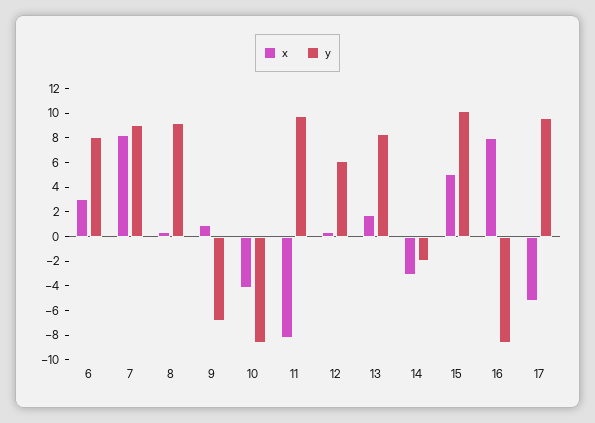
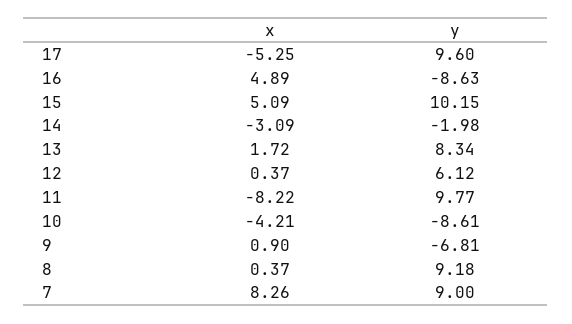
  {
    "x": {
-     "6": 3,
      "7": 8.26,
      "8": 0.37,
      "9": 0.9,
      "10": -4.21,
      "11": -8.22,
      "12": 0.37,
      "13": 1.72,
      "14": -3.09,
      "15": 5.09,
-     "16": 8,
+     "16": 4.89,
      "17": -5.25
    },
    "y": {
-     "6": 8,
      "7": 9,
      "8": 9.18,
      "9": -6.81,
      "10": -8.61,
      "11": 9.77,
      "12": 6.12,
      "13": 8.34,
      "14": -1.98,
      "15": 10.15,
      "16": -8.63,
      "17": 9.6
    }
  }

